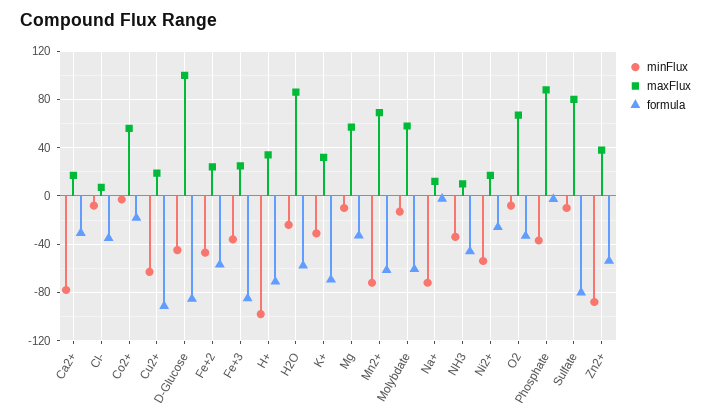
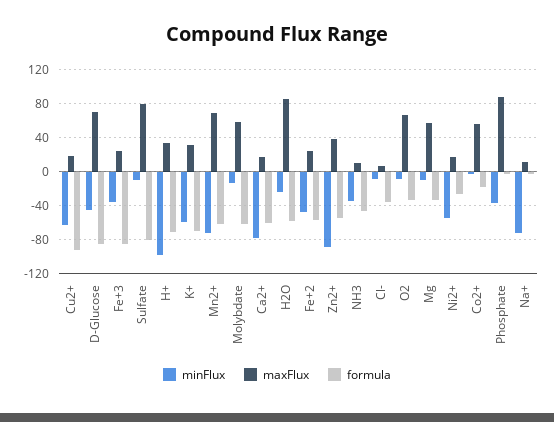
  {
    "minFlux": {
      "Ca2+": -80,
      "Cl-": -10,
      "Co2+": -5,
      "Cu2+": -65,
      "D-Glucose": -45,
      "Fe+2": -45,
      "Fe+3": -35,
      "H+": -100,
      "H2O": -25,
-     "K+": -30,
+     "K+": -60,
      "Mg": -10,
      "Mn2+": -70,
      "Molybdate": -15,
      "Na+": -70,
      "NH3": -35,
      "Ni2+": -55,
      "O2": -10,
      "Phosphate": -35,
      "Sulfate": -10,
      "Zn2+": -90
    },
    "maxFlux": {
      "Ca2+": 15,
      "Cl-": 5,
      "Co2+": 55,
      "Cu2+": 20,
-     "D-Glucose": 100,
+     "D-Glucose": 70,
      "Fe+2": 25,
      "Fe+3": 25,
      "H+": 35,
      "H2O": 85,
      "K+": 30,
      "Mg": 55,
      "Mn2+": 70,
      "Molybdate": 60,
      "Na+": 10,
      "NH3": 10,
      "Ni2+": 15,
      "O2": 65,
      "Phosphate": 90,
      "Sulfate": 80,
      "Zn2+": 40
    },
    "formula": {
-     "Ca2+": -30,
+     "Ca2+": -60,
      "Cl-": -35,
      "Co2+": -20,
      "Cu2+": -90,
      "D-Glucose": -85,
      "Fe+2": -55,
      "Fe+3": -85,
      "H+": -70,
      "H2O": -60,
      "K+": -70,
      "Mg": -35,
      "Mn2+": -60,
      "Molybdate": -60,
      "Na+": 0,
      "NH3": -45,
      "Ni2+": -25,
      "O2": -35,
      "Phosphate": -5,
      "Sulfate": -80,
      "Zn2+": -55
    }
  }

